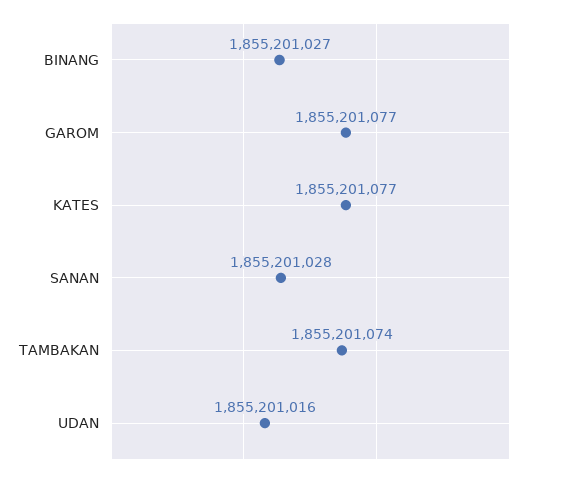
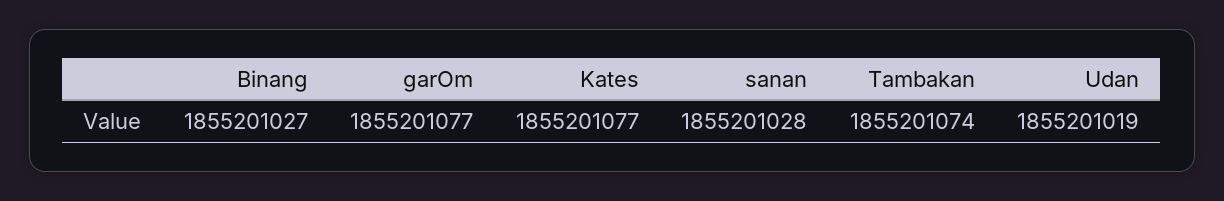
  {
    "BINANG": 1855201027,
    "GAROM": 1855201077,
    "KATES": 1855201077,
    "SANAN": 1855201028,
    "TAMBAKAN": 1855201074,
-   "UDAN": 1855201016
+   "UDAN": 1855201019
  }

